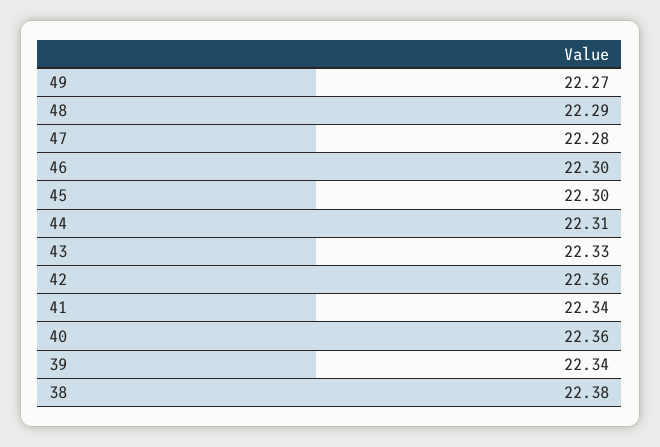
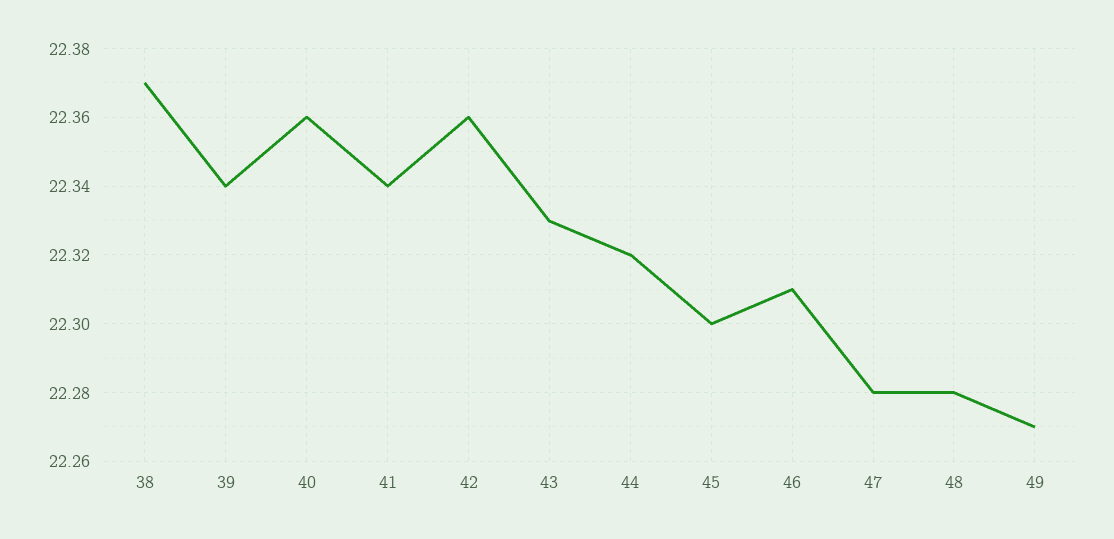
  {
    "49": 22.27,
-   "48": 22.29,
+   "48": 22.28,
    "47": 22.28,
-   "46": 22.3,
+   "46": 22.31,
    "45": 22.3,
-   "44": 22.31,
+   "44": 22.32,
    "43": 22.33,
    "42": 22.36,
    "41": 22.34,
    "40": 22.36,
    "39": 22.34,
-   "38": 22.38
+   "38": 22.37
  }

